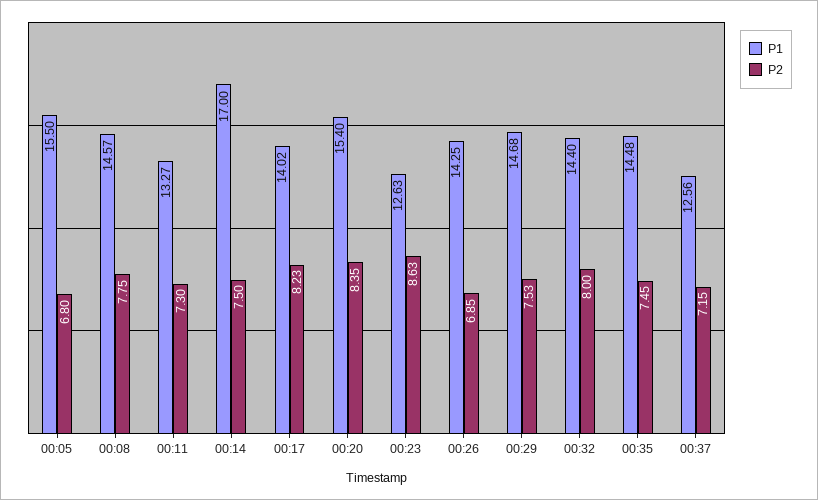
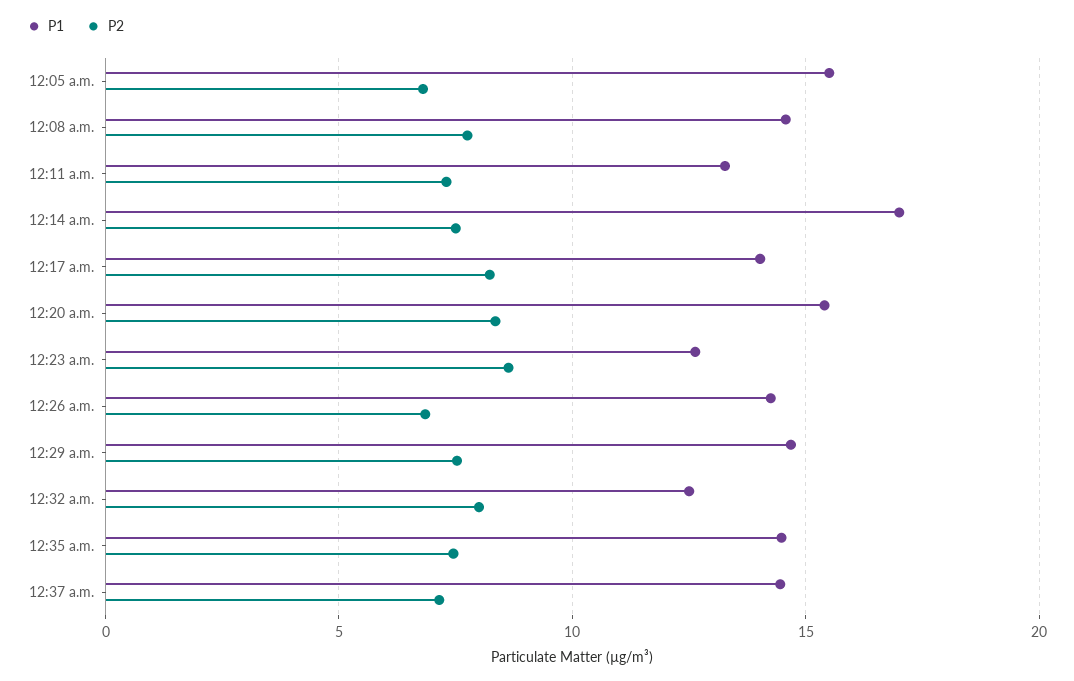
  {
    "P1": {
      "00:05": 15.5,
      "00:08": 14.57,
      "00:11": 13.27,
      "00:14": 17,
      "00:17": 14.02,
      "00:20": 15.4,
      "00:23": 12.63,
      "00:26": 14.25,
      "00:29": 14.68,
-     "00:32": 14.4,
+     "00:32": 12.5,
      "00:35": 14.48,
-     "00:37": 12.56
+     "00:37": 14.5
    },
    "P2": {
      "00:05": 6.8,
      "00:08": 7.75,
      "00:11": 7.3,
      "00:14": 7.5,
      "00:17": 8.23,
      "00:20": 8.35,
      "00:23": 8.63,
      "00:26": 6.85,
      "00:29": 7.53,
      "00:32": 8,
      "00:35": 7.45,
      "00:37": 7.15
    }
  }

